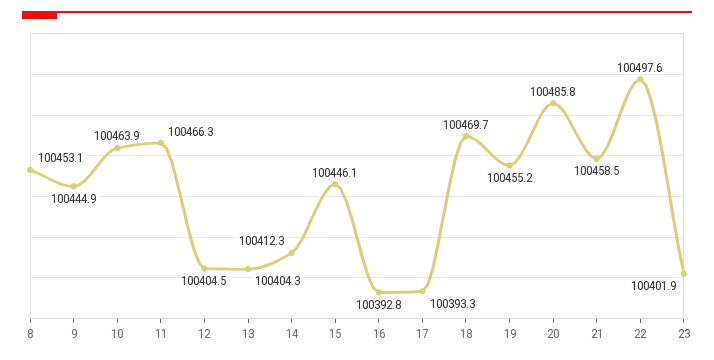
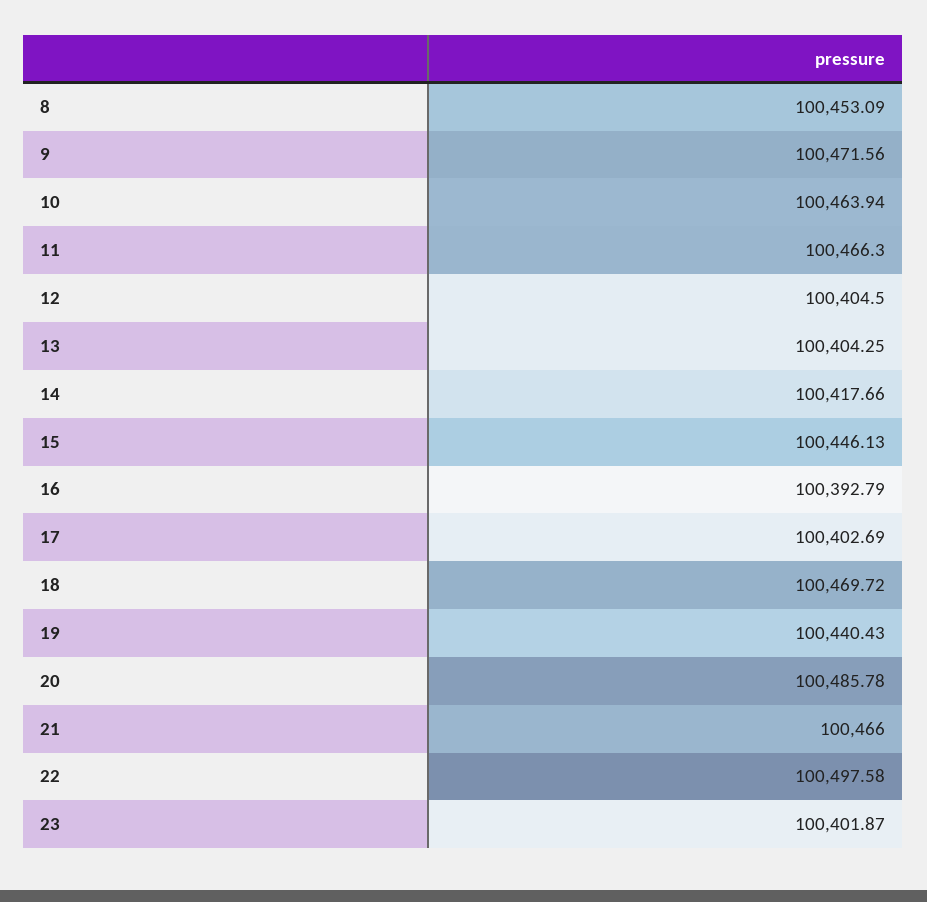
  {
    "8": 100453.09,
-   "9": 100444.9,
+   "9": 100471.56,
    "10": 100463.94,
    "11": 100466.3,
    "12": 100404.5,
    "13": 100404.25,
-   "14": 100412.3,
+   "14": 100417.66,
    "15": 100446.13,
    "16": 100392.79,
-   "17": 100393.3,
+   "17": 100402.69,
    "18": 100469.72,
-   "19": 100455.2,
+   "19": 100440.43,
    "20": 100485.78,
-   "21": 100458.5,
+   "21": 100466,
    "22": 100497.58,
    "23": 100401.87
  }

